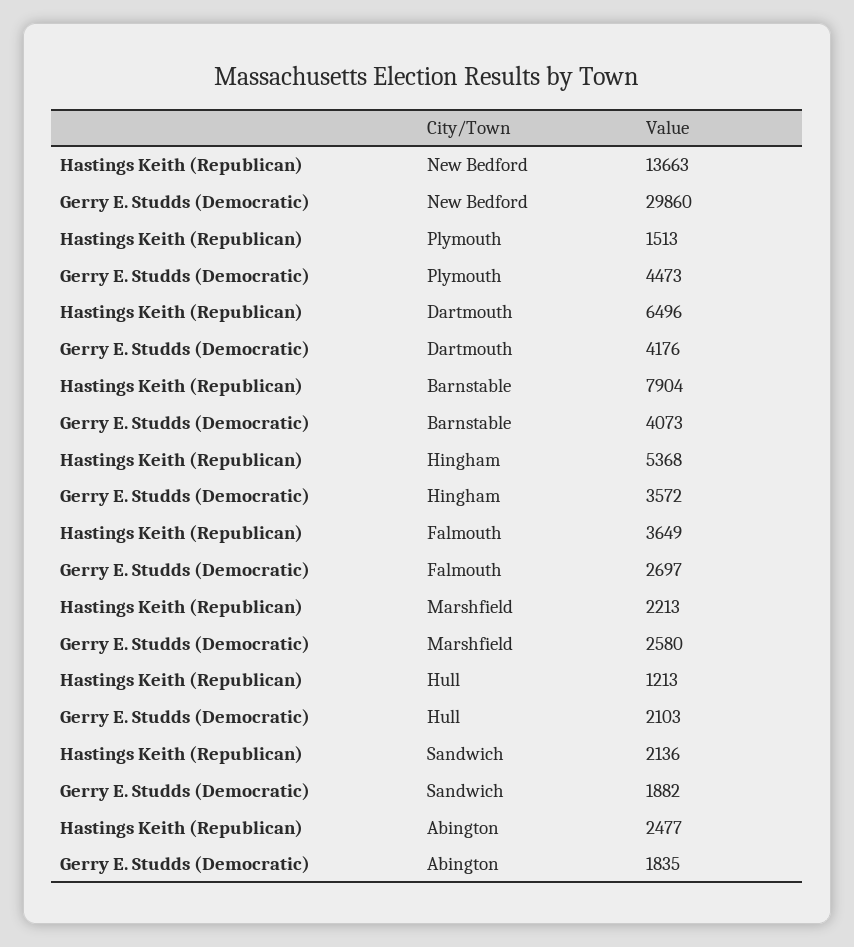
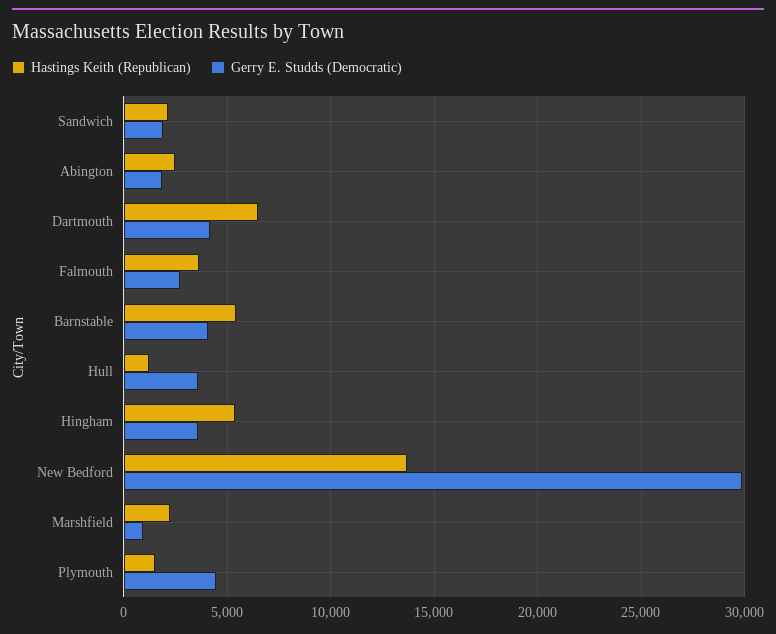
  {
    "Hastings Keith (Republican)": {
      "New Bedford": 13663,
      "Plymouth": 1513,
      "Dartmouth": 6496,
-     "Barnstable": 7904,
+     "Barnstable": 5500,
      "Hingham": 5368,
      "Falmouth": 3649,
      "Marshfield": 2213,
      "Hull": 1213,
      "Sandwich": 2136,
      "Abington": 2477
    },
    "Gerry E. Studds (Democratic)": {
      "New Bedford": 29860,
      "Plymouth": 4473,
      "Dartmouth": 4176,
      "Barnstable": 4073,
      "Hingham": 3572,
      "Falmouth": 2697,
-     "Marshfield": 2580,
+     "Marshfield": 1000,
-     "Hull": 2103,
+     "Hull": 3500,
      "Sandwich": 1882,
      "Abington": 1835
    }
  }

